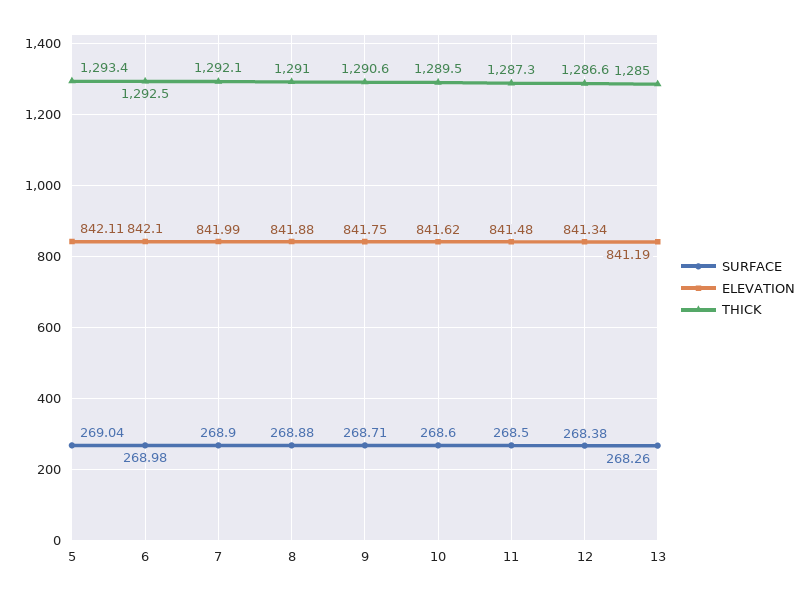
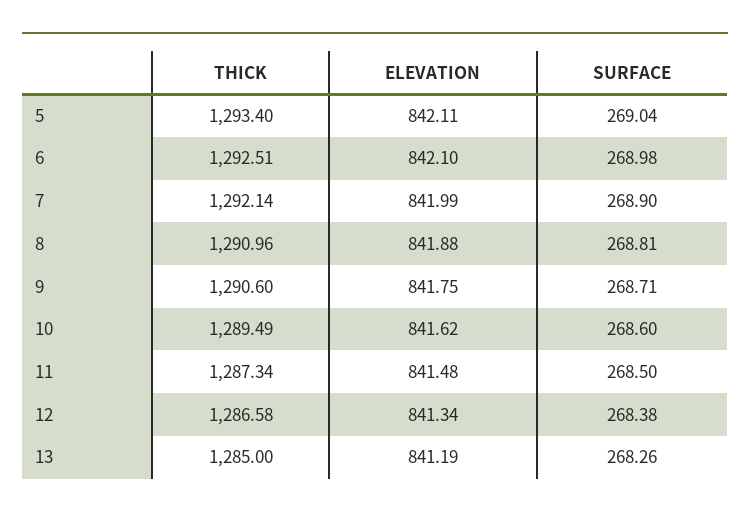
  {
    "SURFACE": {
      "5": 269.04,
      "6": 268.98,
      "7": 268.9,
-     "8": 268.88,
+     "8": 268.81,
      "9": 268.71,
      "10": 268.6,
      "11": 268.5,
      "12": 268.38,
      "13": 268.26
    },
    "ELEVATION": {
      "5": 842.11,
      "6": 842.1,
      "7": 841.99,
      "8": 841.88,
      "9": 841.75,
      "10": 841.62,
      "11": 841.48,
      "12": 841.34,
      "13": 841.19
    },
    "THICK": {
      "5": 1293.4,
      "6": 1292.51,
      "7": 1292.14,
      "8": 1290.96,
      "9": 1290.6,
      "10": 1289.49,
      "11": 1287.34,
      "12": 1286.58,
      "13": 1285
    }
  }

